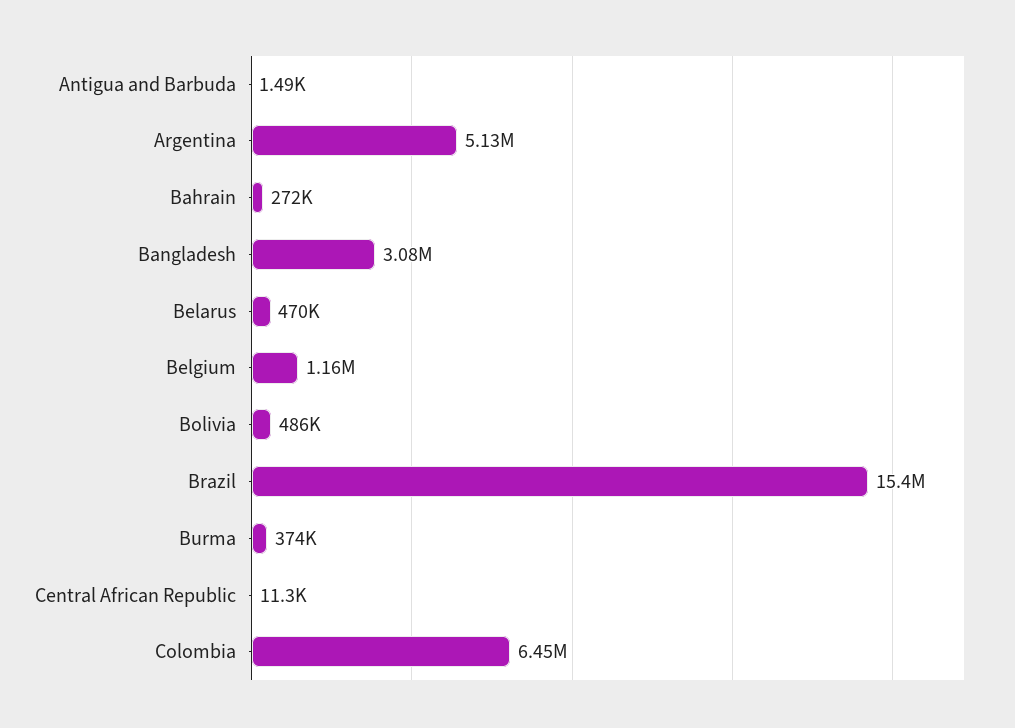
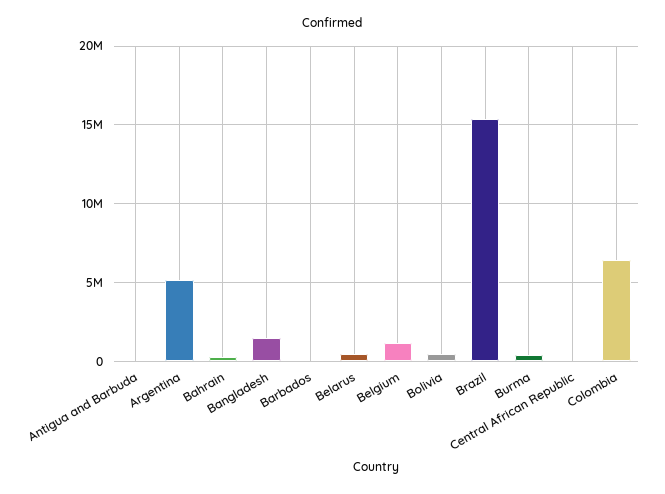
  {
    "Antigua and Barbuda": 1490,
    "Argentina": 5130000,
    "Bahrain": 272000,
-   "Bangladesh": 3080000,
+   "Bangladesh": 1500000,
    "Belarus": 470000,
    "Belgium": 1160000,
    "Bolivia": 486000,
    "Brazil": 15400000,
    "Burma": 374000,
    "Central African Republic": 11300,
-   "Colombia": 6450000
+   "Colombia": 6450000,
+   "Barbados": 0
  }

